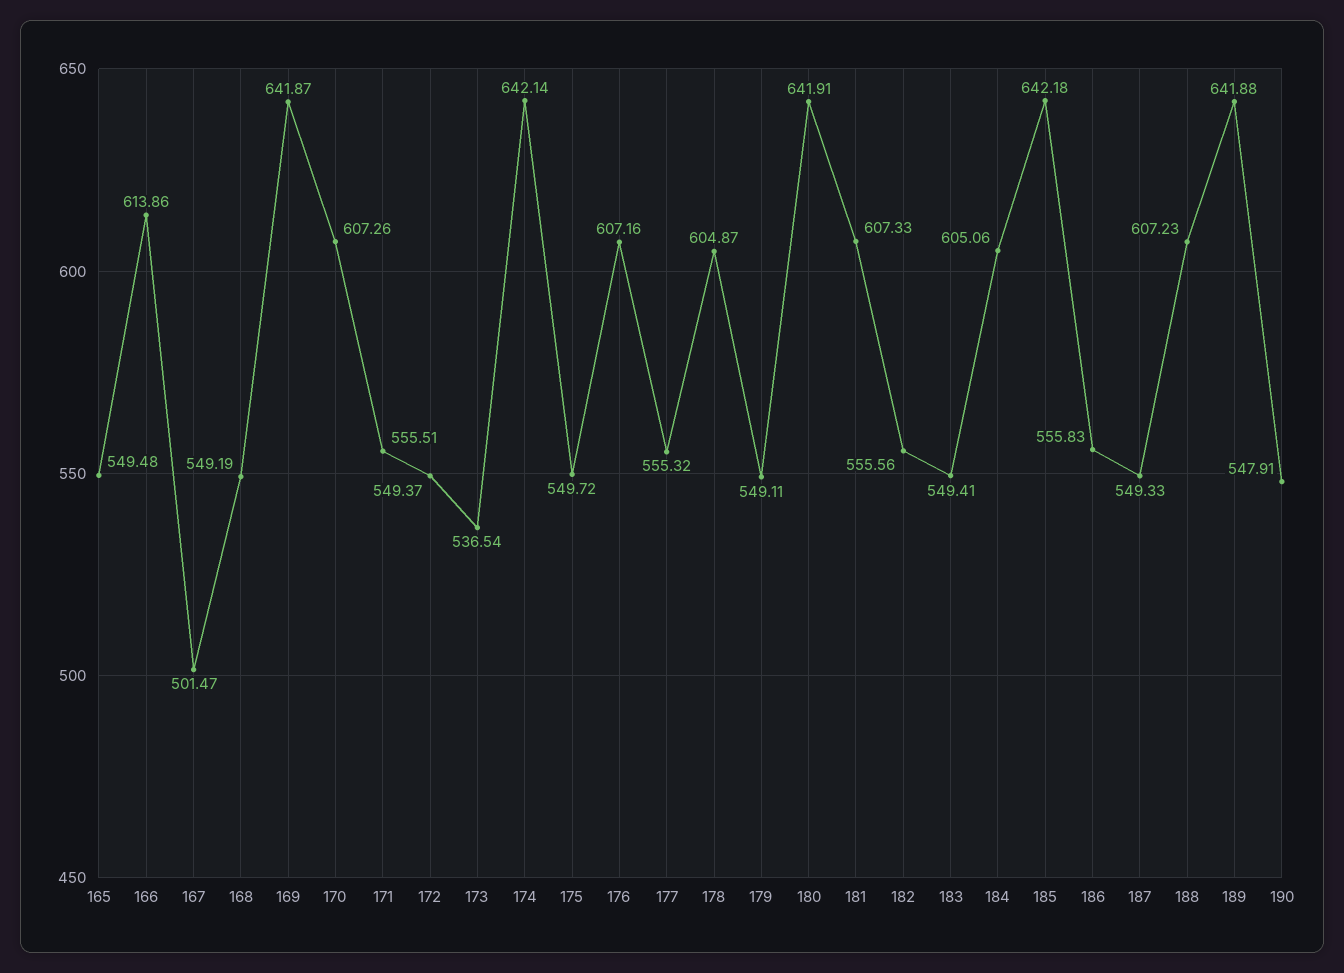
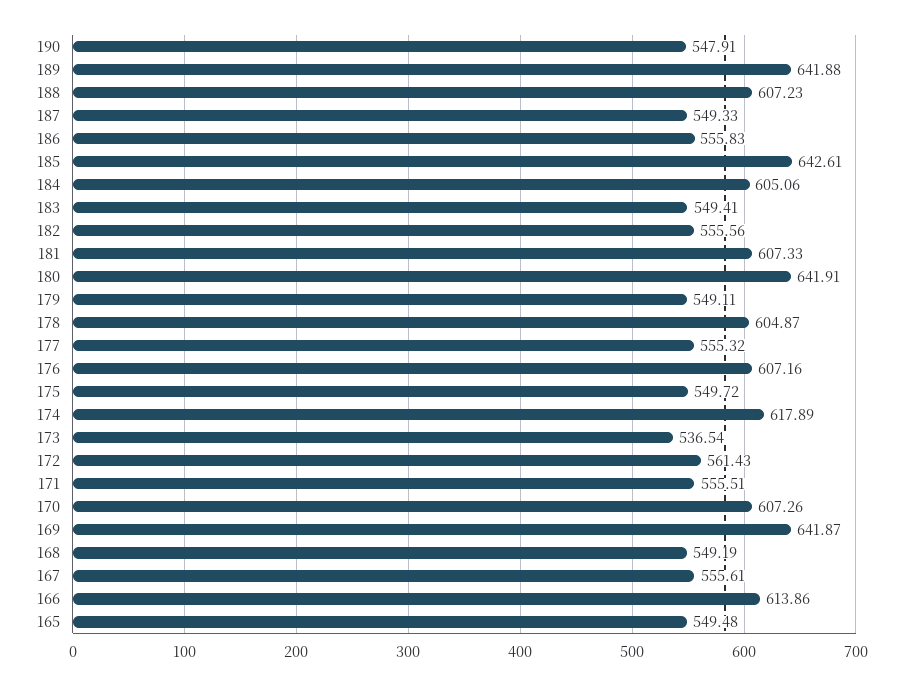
  {
    "165": 549.48,
    "166": 613.86,
-   "167": 501.47,
+   "167": 555.61,
    "168": 549.19,
    "169": 641.87,
    "170": 607.26,
    "171": 555.51,
-   "172": 549.37,
+   "172": 561.43,
    "173": 536.54,
-   "174": 642.14,
+   "174": 617.89,
    "175": 549.72,
    "176": 607.16,
    "177": 555.32,
    "178": 604.87,
    "179": 549.11,
    "180": 641.91,
    "181": 607.33,
    "182": 555.56,
    "183": 549.41,
    "184": 605.06,
-   "185": 642.18,
+   "185": 642.61,
    "186": 555.83,
    "187": 549.33,
    "188": 607.23,
    "189": 641.88,
    "190": 547.91
  }

